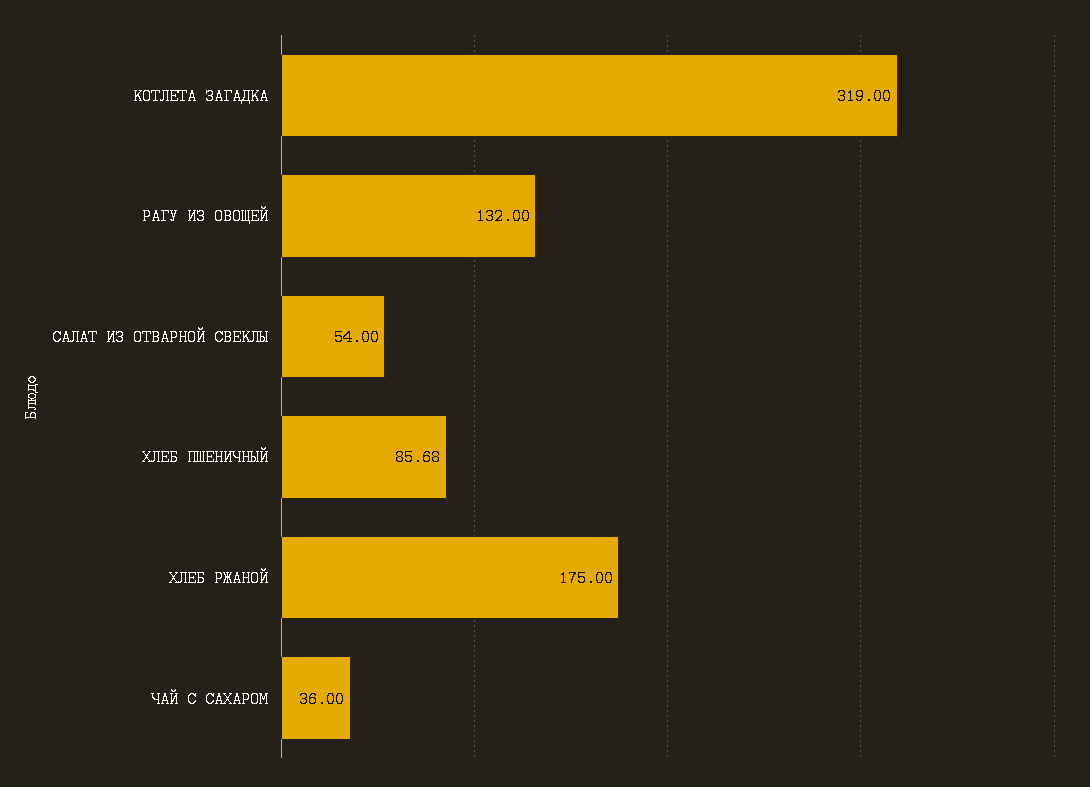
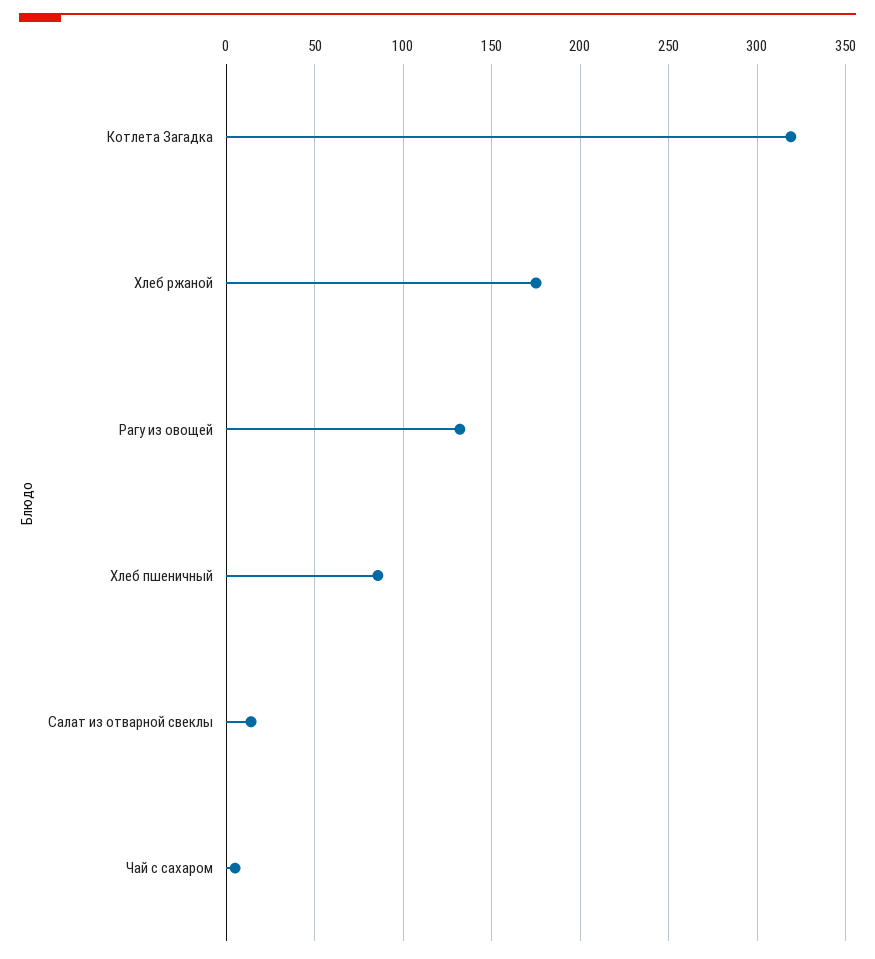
  {
    "КОТЛЕТА ЗАГАДКА": 319,
    "РАГУ ИЗ ОВОЩЕЙ": 132,
-   "САЛАТ ИЗ ОТВАРНОЙ СВЕКЛЫ": 54,
+   "САЛАТ ИЗ ОТВАРНОЙ СВЕКЛЫ": 15,
    "ХЛЕБ ПШЕНИЧНЫЙ": 85.68,
    "ХЛЕБ РЖАНОЙ": 175,
-   "ЧАЙ С САХАРОМ": 36
+   "ЧАЙ С САХАРОМ": 5
  }

